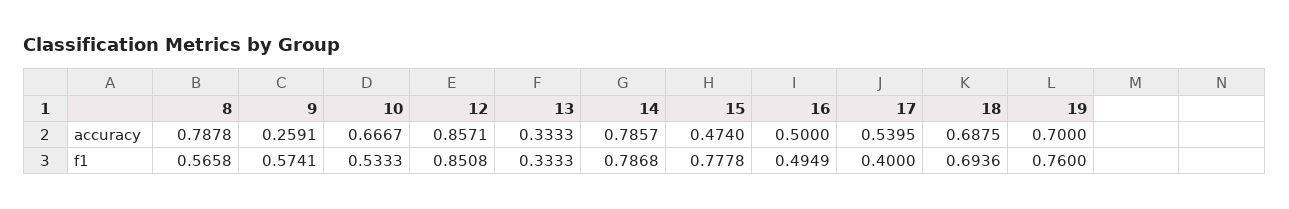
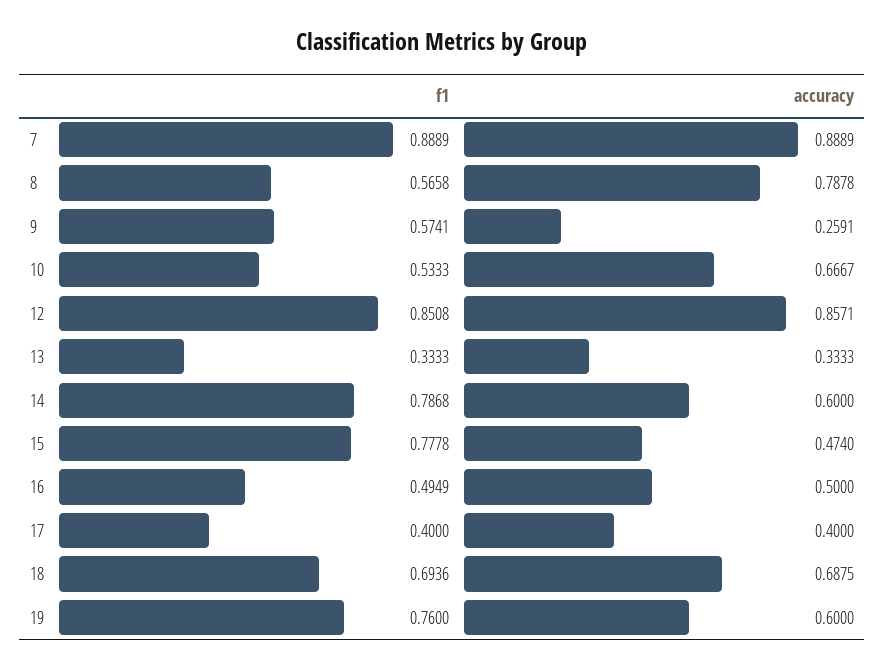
  {
    "8": {
      "accuracy": 0.7878,
      "f1": 0.5658
    },
    "9": {
      "accuracy": 0.2591,
      "f1": 0.5741
    },
    "10": {
      "accuracy": 0.6667,
      "f1": 0.5333
    },
    "12": {
      "accuracy": 0.8571,
      "f1": 0.8508
    },
    "13": {
      "accuracy": 0.3333,
      "f1": 0.3333
    },
    "14": {
-     "accuracy": 0.7857,
+     "accuracy": 0.6,
      "f1": 0.7868
    },
    "15": {
      "accuracy": 0.474,
      "f1": 0.7778
    },
    "16": {
      "accuracy": 0.5,
      "f1": 0.4949
    },
    "17": {
-     "accuracy": 0.5395,
+     "accuracy": 0.4,
      "f1": 0.4
    },
    "18": {
      "accuracy": 0.6875,
      "f1": 0.6936
    },
    "19": {
-     "accuracy": 0.7,
+     "accuracy": 0.6,
      "f1": 0.76
-   }
+   },
+   "7": {
+     "f1": 0.8889,
+     "accuracy": 0.8889
+   }
  }

